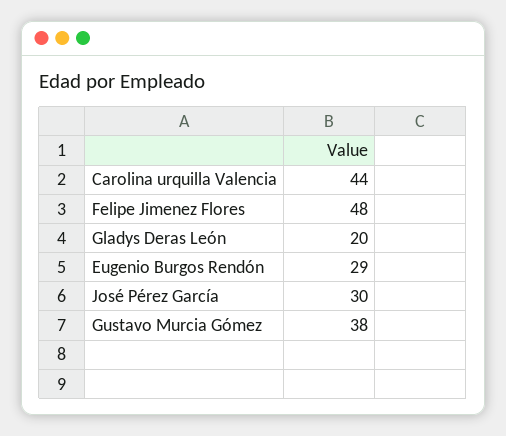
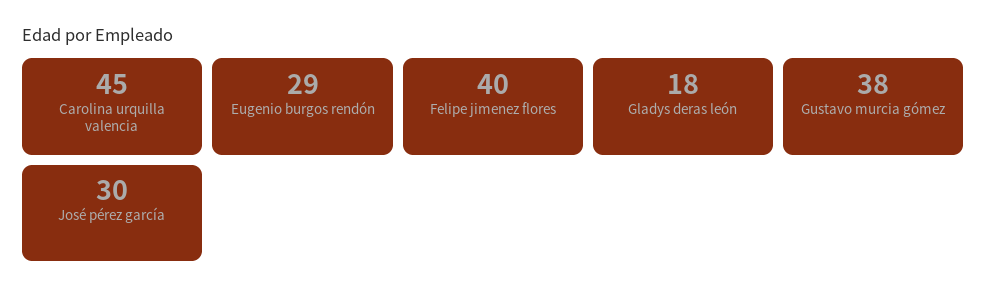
  {
-   "Carolina urquilla Valencia": 44,
+   "Carolina urquilla Valencia": 45,
-   "Felipe Jimenez Flores": 48,
+   "Felipe Jimenez Flores": 40,
-   "Gladys Deras León": 20,
+   "Gladys Deras León": 18,
    "Eugenio Burgos Rendón": 29,
    "José Pérez García": 30,
    "Gustavo Murcia Gómez": 38
  }

